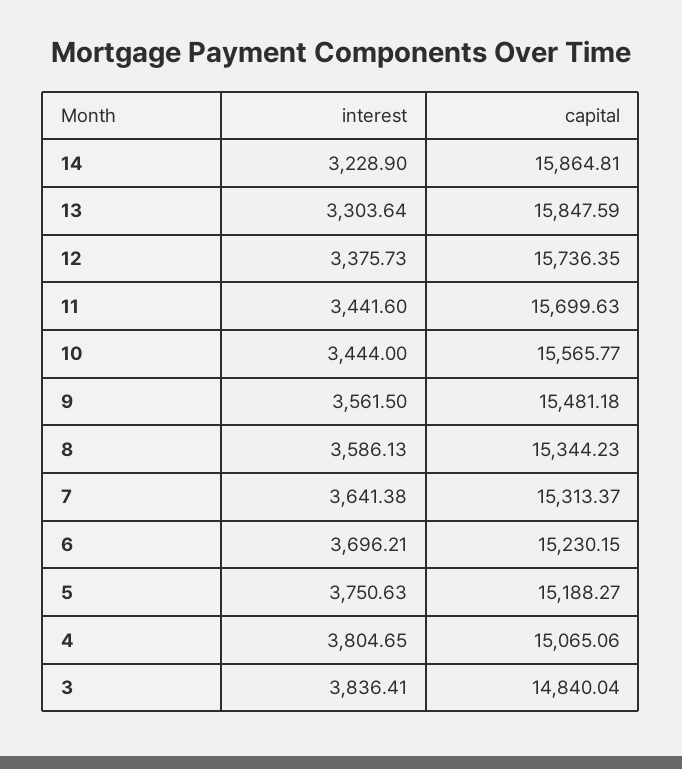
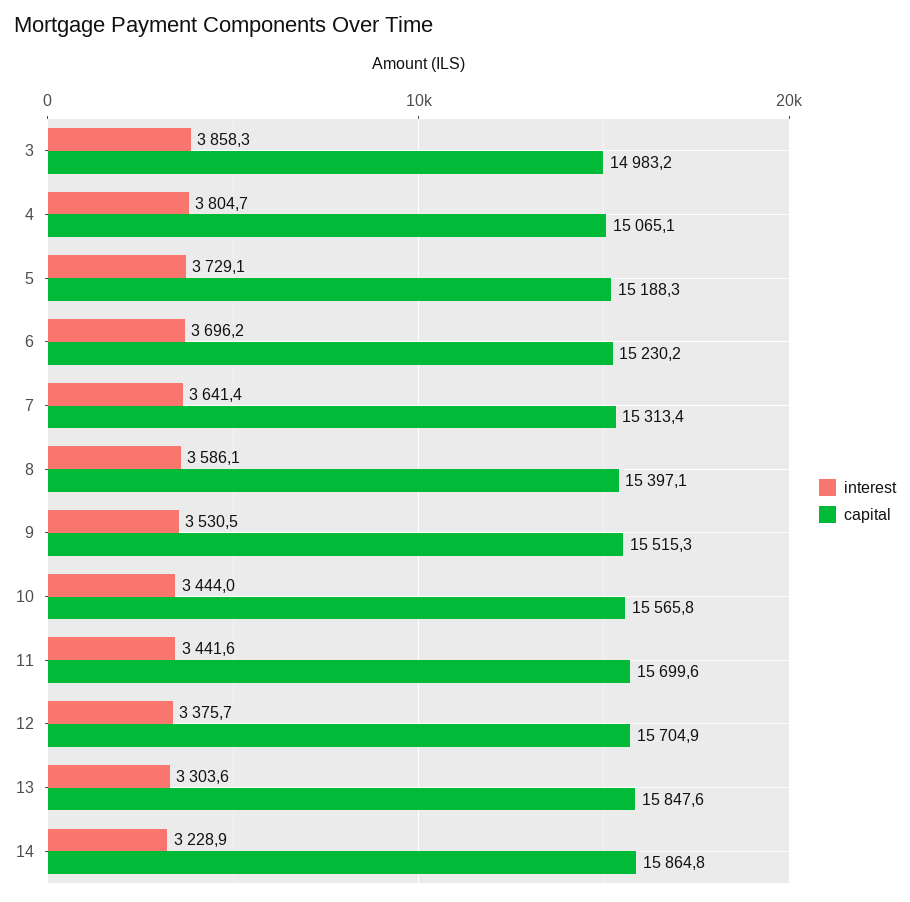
  {
    "interest": {
      "14": 3228.9,
      "13": 3303.64,
      "12": 3375.73,
      "11": 3441.6,
      "10": 3444,
-     "9": 3561.5,
+     "9": 3530.5,
      "8": 3586.13,
      "7": 3641.38,
      "6": 3696.21,
-     "5": 3750.63,
+     "5": 3729.1,
      "4": 3804.65,
-     "3": 3836.41
+     "3": 3858.3
    },
    "capital": {
      "14": 15864.81,
      "13": 15847.59,
-     "12": 15736.35,
+     "12": 15704.9,
      "11": 15699.63,
      "10": 15565.77,
-     "9": 15481.18,
+     "9": 15515.3,
-     "8": 15344.23,
+     "8": 15397.1,
      "7": 15313.37,
      "6": 15230.15,
      "5": 15188.27,
      "4": 15065.06,
-     "3": 14840.04
+     "3": 14983.2
    }
  }

